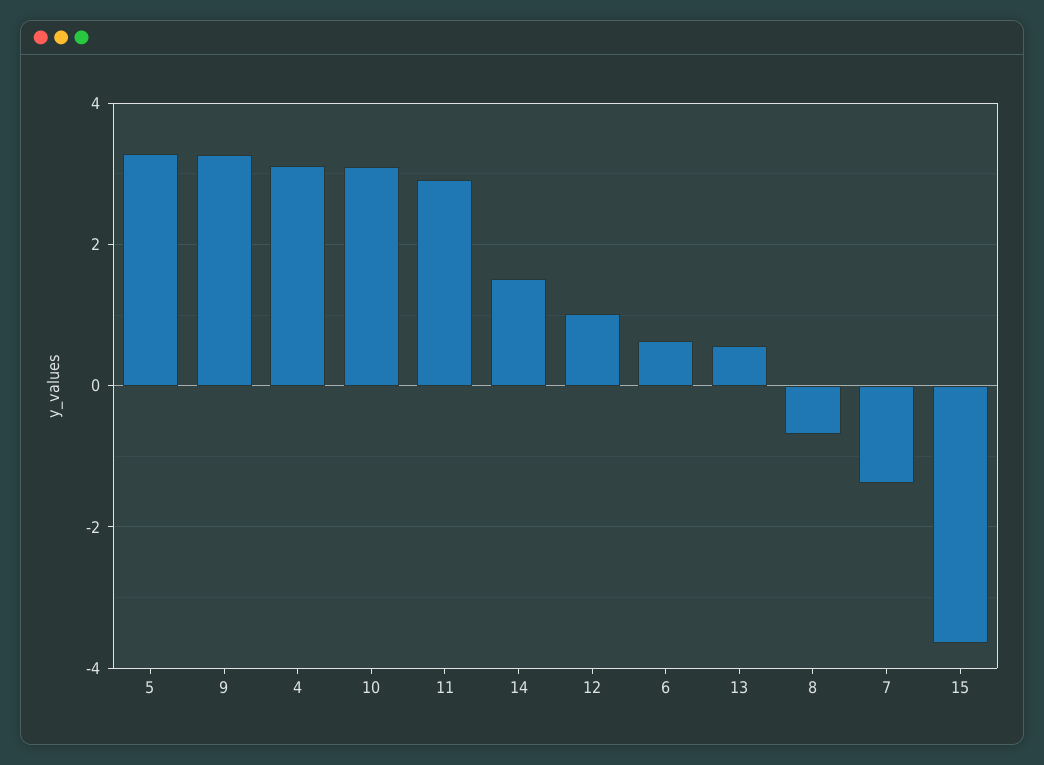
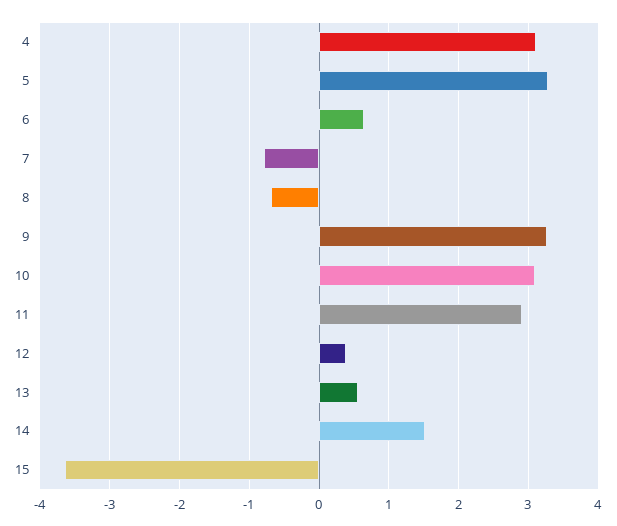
  {
    "5": 3.3,
    "9": 3.3,
    "4": 3.1,
    "10": 3.1,
    "11": 2.9,
    "14": 1.5,
-   "12": 1,
+   "12": 0.4,
    "6": 0.6,
    "13": 0.6,
    "8": -0.7,
-   "7": -1.4,
+   "7": -0.8,
    "15": -3.6
  }

